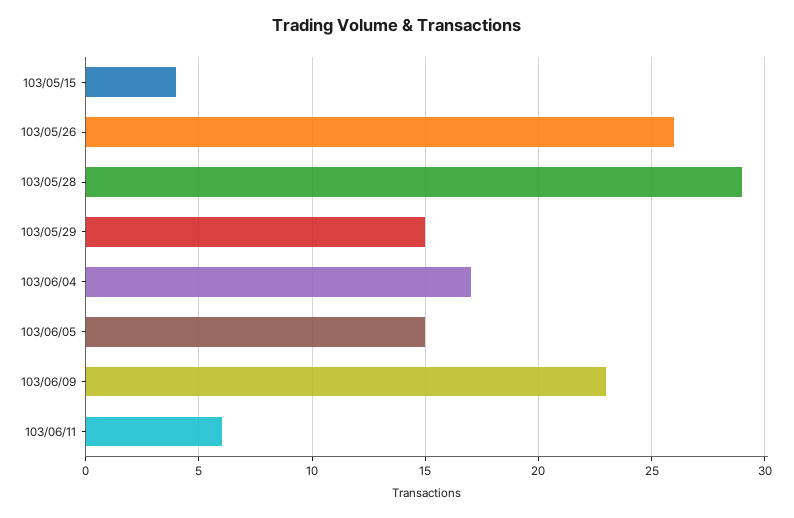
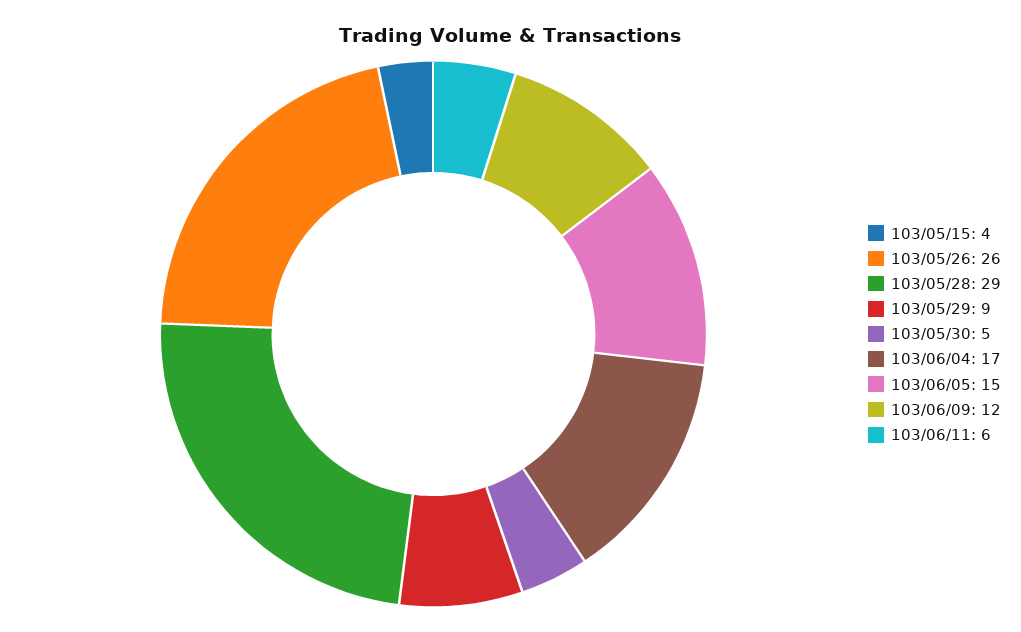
  {
    "103/05/15": 4,
    "103/05/26": 26,
    "103/05/28": 29,
-   "103/05/29": 15,
+   "103/05/29": 9,
    "103/06/04": 17,
    "103/06/05": 15,
-   "103/06/09": 23,
+   "103/06/09": 12,
-   "103/06/11": 6
+   "103/06/11": 6,
+   "103/05/30": 5
  }

